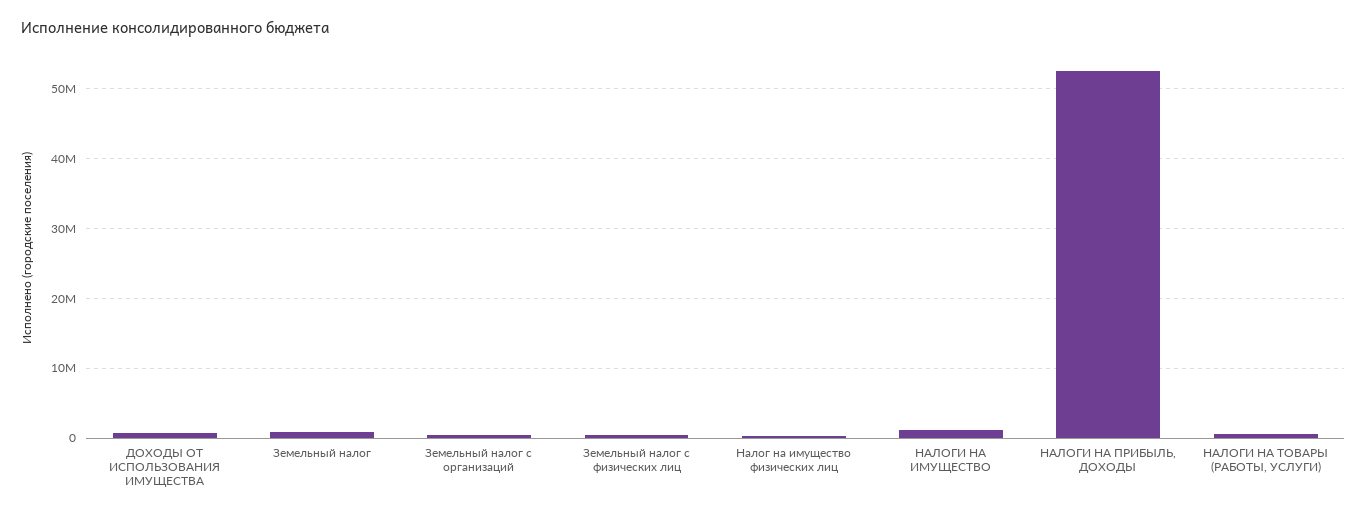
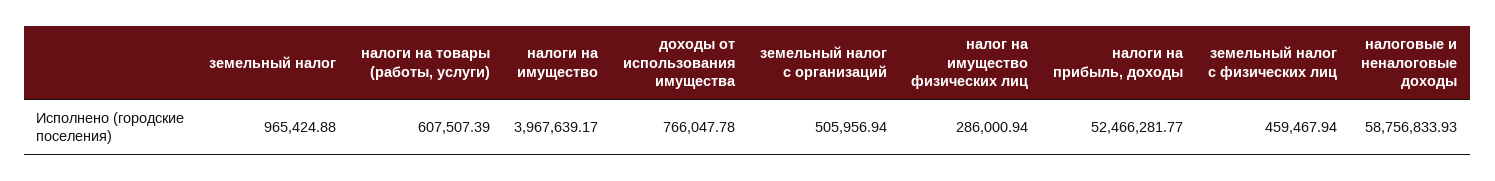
  {
    "ДОХОДЫ ОТ ИСПОЛЬЗОВАНИЯ ИМУЩЕСТВА": 766047.78,
    "Земельный налог": 965424.88,
    "Земельный налог с организаций": 505956.94,
    "Земельный налог с физических лиц": 459467.94,
    "Налог на имущество физических лиц": 286000.94,
-   "НАЛОГИ НА ИМУЩЕСТВО": 1000000,
+   "НАЛОГИ НА ИМУЩЕСТВО": 3967639.17,
    "НАЛОГИ НА ПРИБЫЛЬ, ДОХОДЫ": 52466281.77,
-   "НАЛОГИ НА ТОВАРЫ (РАБОТЫ, УСЛУГИ)": 607507.39
+   "НАЛОГИ НА ТОВАРЫ (РАБОТЫ, УСЛУГИ)": 607507.39,
+   "налоговые и неналоговые доходы": 58756833.93
  }

